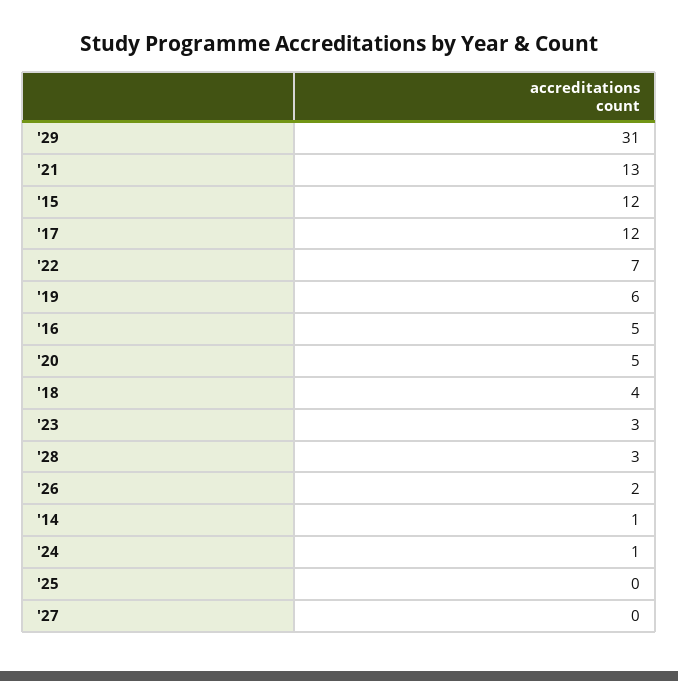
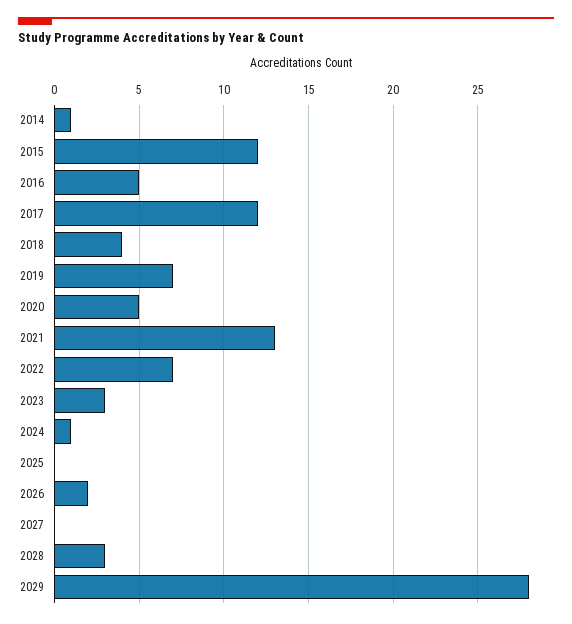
  {
-   "'29": 31,
+   "'29": 28,
    "'21": 13,
    "'15": 12,
    "'17": 12,
    "'22": 7,
-   "'19": 6,
+   "'19": 7,
    "'16": 5,
    "'20": 5,
    "'18": 4,
    "'23": 3,
    "'28": 3,
    "'26": 2,
    "'14": 1,
    "'24": 1,
    "'25": 0,
    "'27": 0
  }

